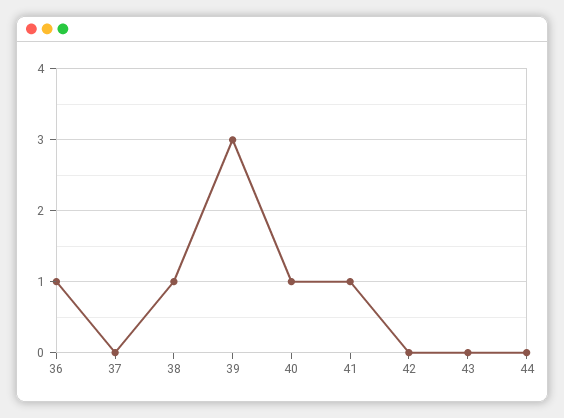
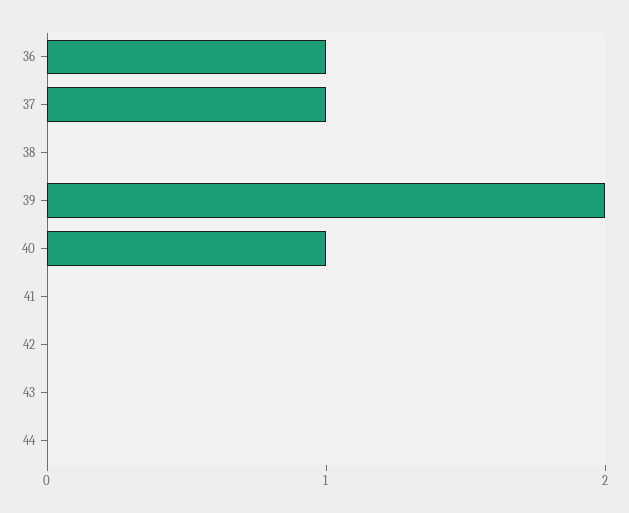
  {
    "36": 1,
-   "37": 0,
+   "37": 1,
-   "38": 1,
+   "38": 0,
-   "39": 3,
+   "39": 2,
    "40": 1,
-   "41": 1,
+   "41": 0,
    "42": 0,
    "43": 0,
    "44": 0
  }

